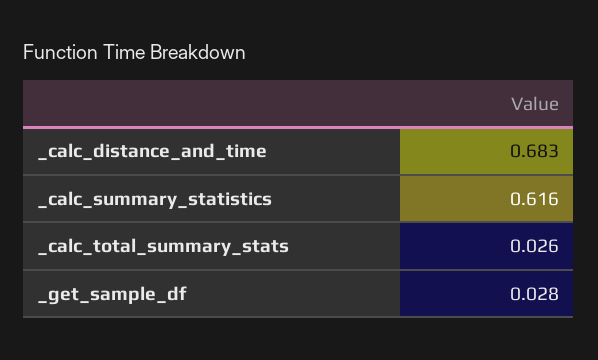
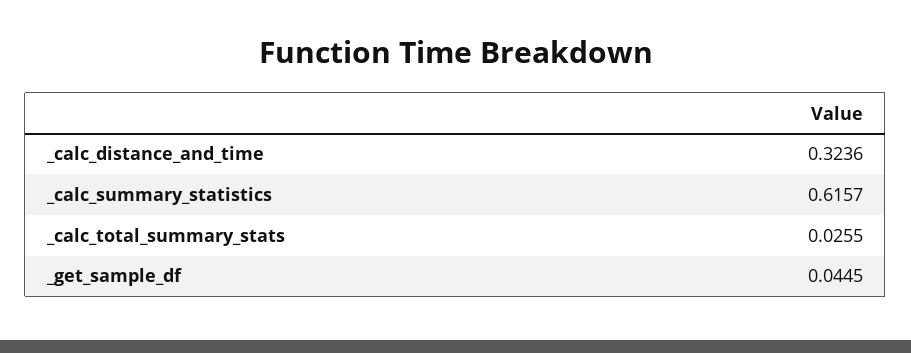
  {
-   "_calc_distance_and_time": 0.683,
+   "_calc_distance_and_time": 0.3236,
    "_calc_summary_statistics": 0.6157,
    "_calc_total_summary_stats": 0.0255,
-   "_get_sample_df": 0.028
+   "_get_sample_df": 0.0445
  }

